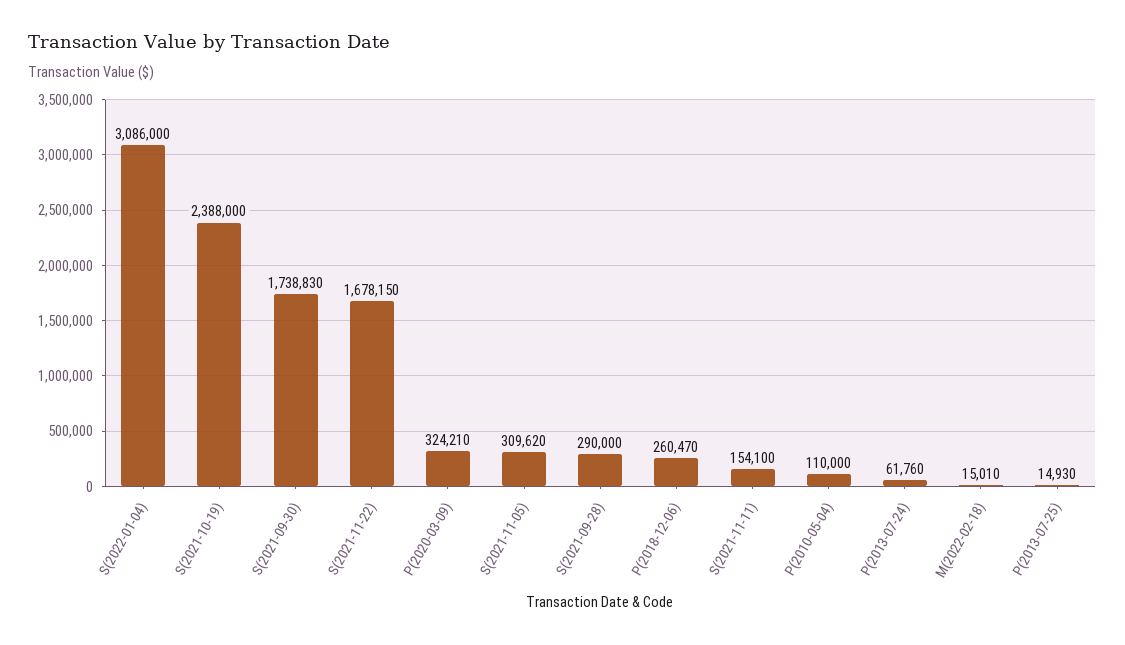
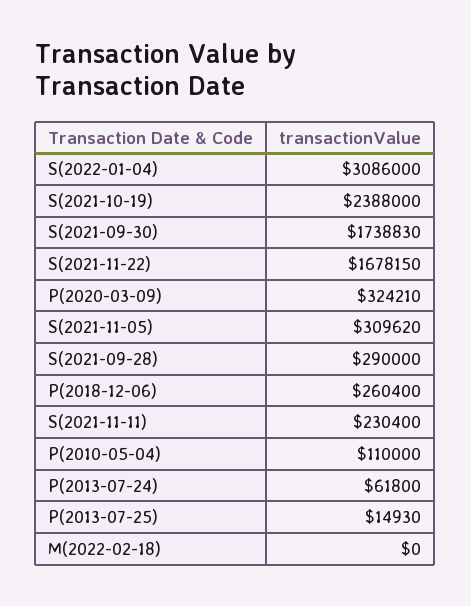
  {
    "S(2022-01-04)": 3086000,
    "S(2021-10-19)": 2388000,
    "S(2021-09-30)": 1738830,
    "S(2021-11-22)": 1678150,
    "P(2020-03-09)": 324210,
    "S(2021-11-05)": 309620,
    "S(2021-09-28)": 290000,
-   "P(2018-12-06)": 260470,
+   "P(2018-12-06)": 260400,
-   "S(2021-11-11)": 154100,
+   "S(2021-11-11)": 230400,
    "P(2010-05-04)": 110000,
-   "P(2013-07-24)": 61760,
+   "P(2013-07-24)": 61800,
-   "M(2022-02-18)": 15010,
+   "M(2022-02-18)": 0,
    "P(2013-07-25)": 14930
  }

